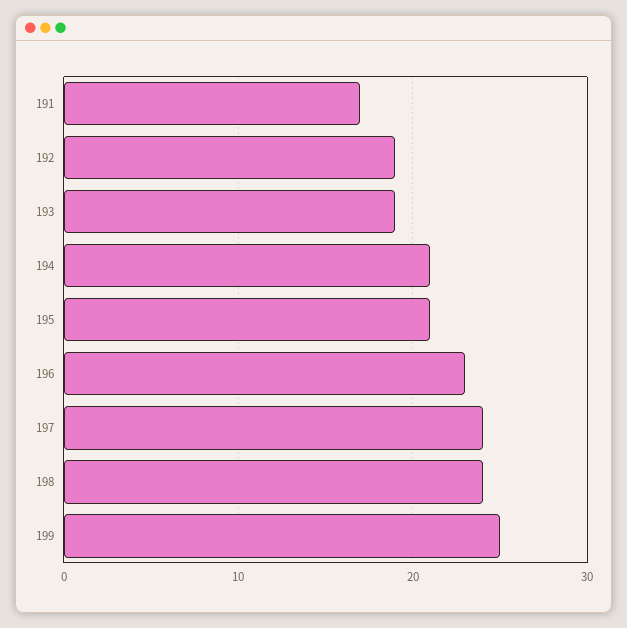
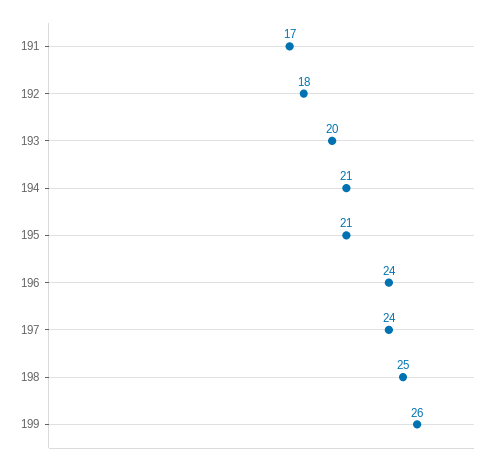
  {
    "191": 17,
-   "192": 19,
+   "192": 18,
-   "193": 19,
+   "193": 20,
    "194": 21,
    "195": 21,
-   "196": 23,
+   "196": 24,
    "197": 24,
-   "198": 24,
+   "198": 25,
-   "199": 25
+   "199": 26
  }

